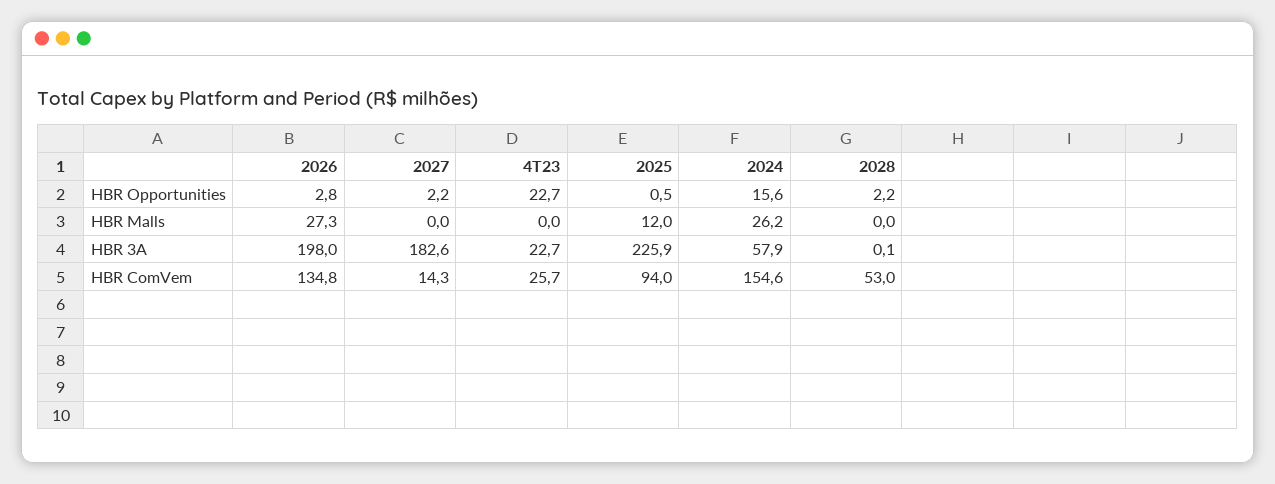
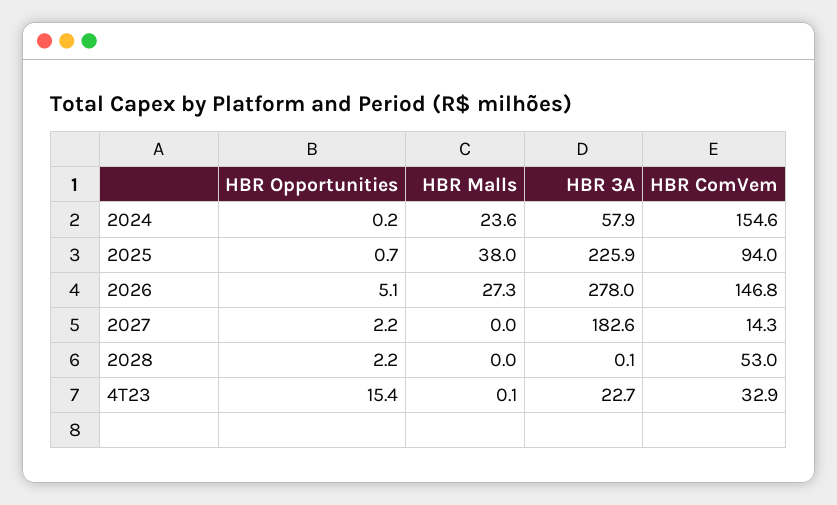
  {
    "2026": {
-     "HBR Opportunities": 2.8,
+     "HBR Opportunities": 5.1,
      "HBR Malls": 27.3,
-     "HBR 3A": 198,
+     "HBR 3A": 278,
-     "HBR ComVem": 134.8
+     "HBR ComVem": 146.8
    },
    "2027": {
      "HBR Opportunities": 2.2,
      "HBR Malls": 0,
      "HBR 3A": 182.6,
      "HBR ComVem": 14.3
    },
    "4T23": {
-     "HBR Opportunities": 22.7,
+     "HBR Opportunities": 15.4,
-     "HBR Malls": 0,
+     "HBR Malls": 0.1,
      "HBR 3A": 22.7,
-     "HBR ComVem": 25.7
+     "HBR ComVem": 32.9
    },
    "2025": {
-     "HBR Opportunities": 0.5,
+     "HBR Opportunities": 0.7,
-     "HBR Malls": 12,
+     "HBR Malls": 38,
      "HBR 3A": 225.9,
      "HBR ComVem": 94
    },
    "2024": {
-     "HBR Opportunities": 15.6,
+     "HBR Opportunities": 0.2,
-     "HBR Malls": 26.2,
+     "HBR Malls": 23.6,
      "HBR 3A": 57.9,
      "HBR ComVem": 154.6
    },
    "2028": {
      "HBR Opportunities": 2.2,
      "HBR Malls": 0,
      "HBR 3A": 0.1,
      "HBR ComVem": 53
    }
  }

